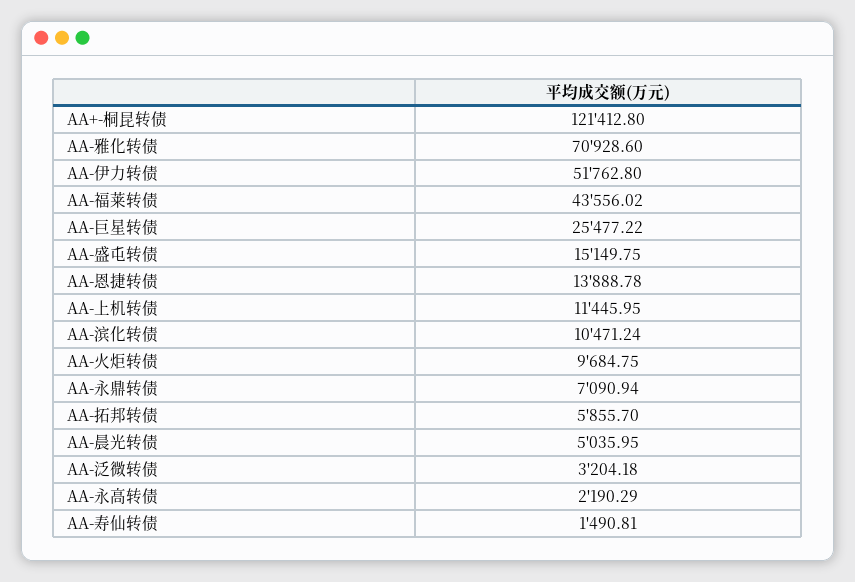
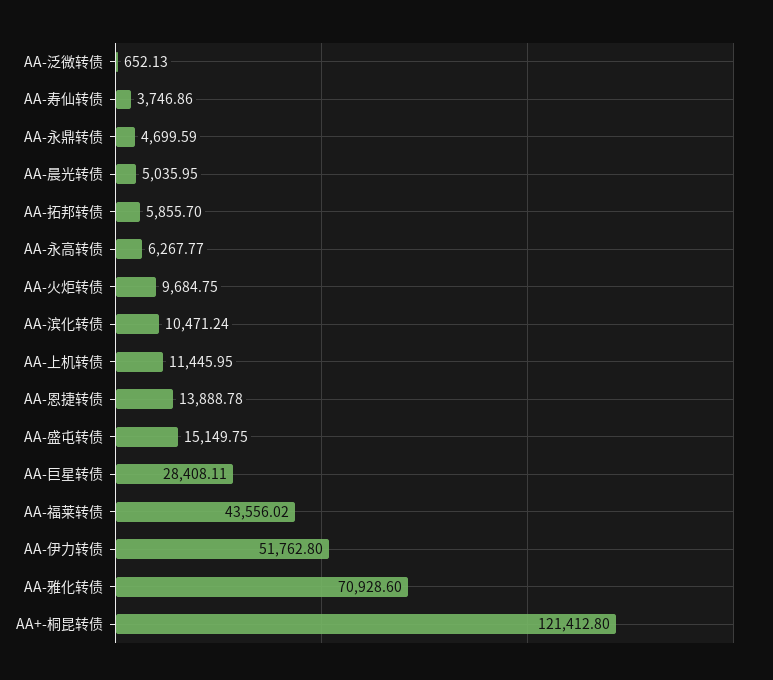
  {
    "AA+-桐昆转债": 121412.8,
    "AA-雅化转债": 70928.6,
    "AA-伊力转债": 51762.8,
    "AA-福莱转债": 43556.02,
-   "AA-巨星转债": 25477.22,
+   "AA-巨星转债": 28408.11,
    "AA-盛屯转债": 15149.75,
    "AA-恩捷转债": 13888.78,
    "AA-上机转债": 11445.95,
    "AA-滨化转债": 10471.24,
    "AA-火炬转债": 9684.75,
-   "AA-永鼎转债": 7090.94,
+   "AA-永鼎转债": 4699.59,
    "AA-拓邦转债": 5855.7,
    "AA-晨光转债": 5035.95,
-   "AA-泛微转债": 3204.18,
+   "AA-泛微转债": 652.13,
-   "AA-永高转债": 2190.29,
+   "AA-永高转债": 6267.77,
-   "AA-寿仙转债": 1490.81
+   "AA-寿仙转债": 3746.86
  }

